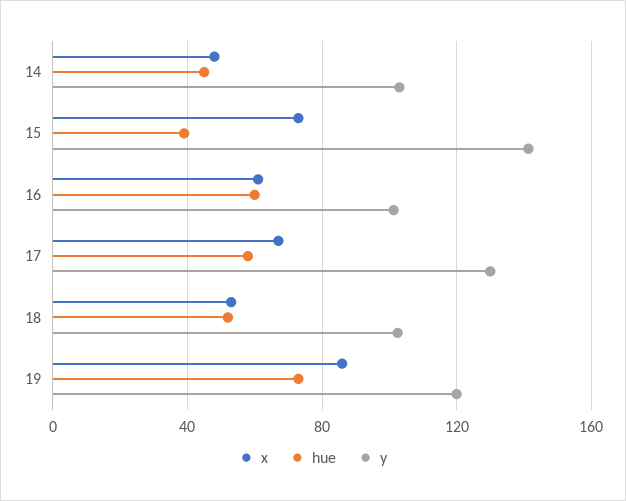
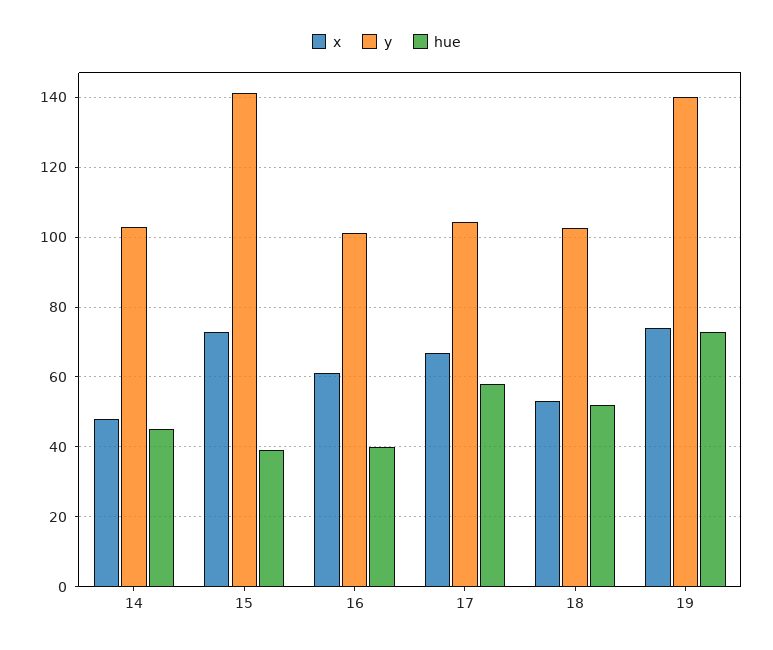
  {
    "x": {
      "14": 48,
      "15": 74,
      "16": 62,
      "17": 68,
      "18": 54,
-     "19": 85
+     "19": 74
    },
    "hue": {
      "14": 46,
      "15": 40,
-     "16": 60,
+     "16": 40,
      "17": 58,
      "18": 52,
      "19": 74
    },
    "y": {
      "14": 104,
      "15": 142,
      "16": 102,
-     "17": 130,
+     "17": 104,
      "18": 102,
-     "19": 120
+     "19": 140
    }
  }

